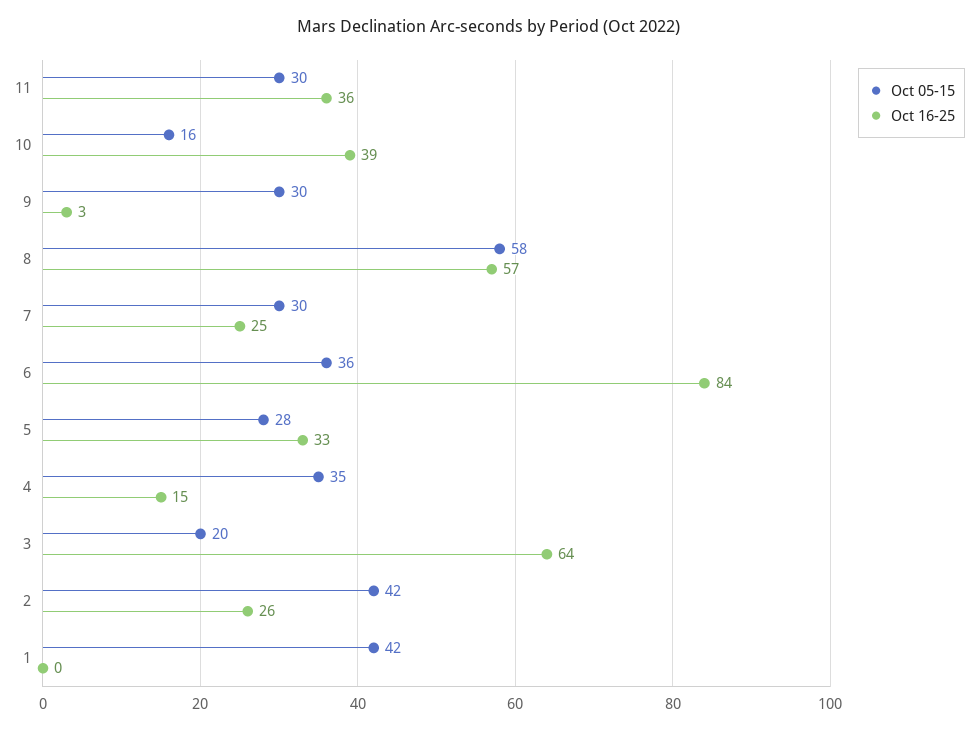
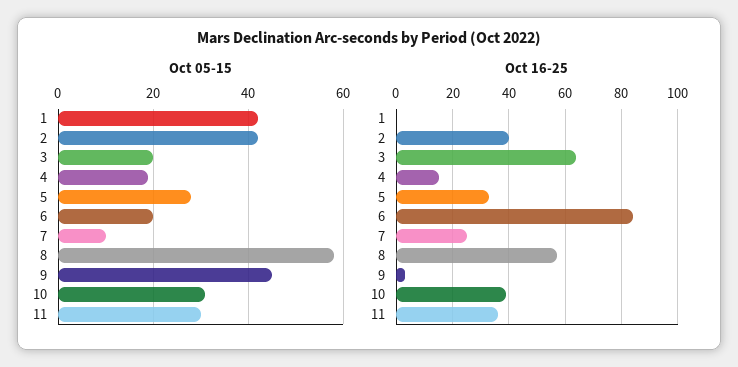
  {
    "Oct 05-15": {
      "11": 30,
-     "10": 16,
+     "10": 30,
-     "9": 30,
+     "9": 45,
      "8": 58,
-     "7": 30,
+     "7": 10,
-     "6": 36,
+     "6": 20,
      "5": 28,
-     "4": 35,
+     "4": 20,
      "3": 20,
      "2": 42,
      "1": 42
    },
    "Oct 16-25": {
      "11": 36,
      "10": 39,
      "9": 3,
      "8": 57,
      "7": 25,
      "6": 84,
      "5": 33,
      "4": 15,
      "3": 64,
-     "2": 26,
+     "2": 40,
      "1": 0
    }
  }

